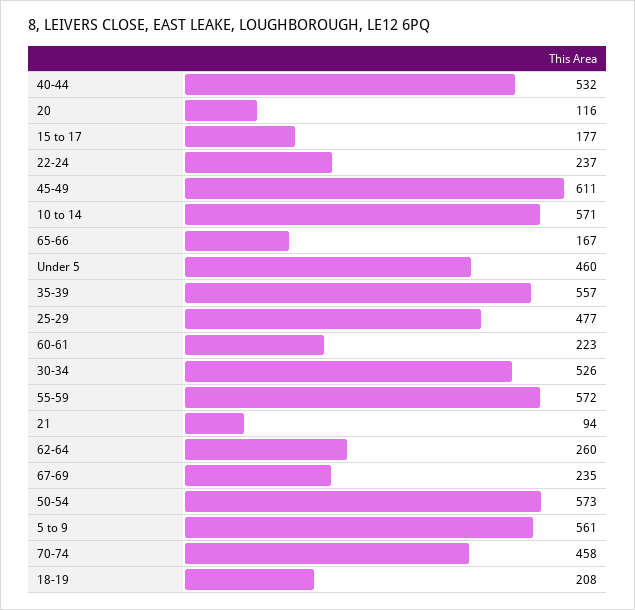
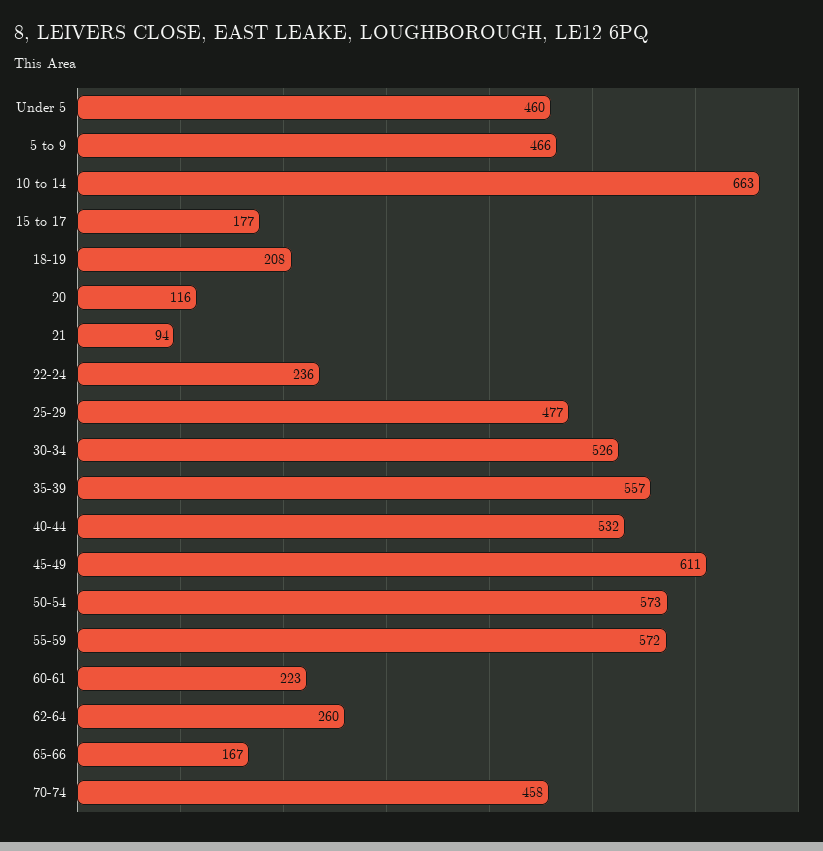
  {
    "40-44": 532,
    "20": 116,
    "15 to 17": 177,
-   "22-24": 237,
+   "22-24": 236,
    "45-49": 611,
-   "10 to 14": 571,
+   "10 to 14": 663,
    "65-66": 167,
    "Under 5": 460,
    "35-39": 557,
    "25-29": 477,
    "60-61": 223,
    "30-34": 526,
    "55-59": 572,
    "21": 94,
    "62-64": 260,
-   "67-69": 235,
    "50-54": 573,
-   "5 to 9": 561,
+   "5 to 9": 466,
    "70-74": 458,
    "18-19": 208
  }

